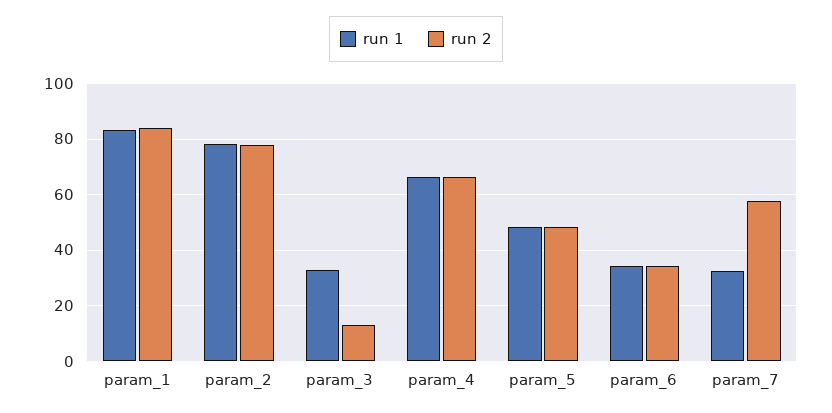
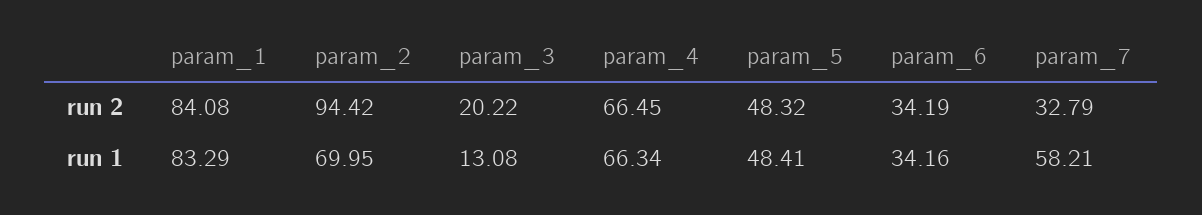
  {
    "run 1": {
      "param_1": 83.29,
-     "param_2": 77.5,
+     "param_2": 69.95,
-     "param_3": 32.5,
+     "param_3": 13.08,
      "param_4": 66.34,
      "param_5": 48.41,
      "param_6": 34.16,
-     "param_7": 32.5
+     "param_7": 58.21
    },
    "run 2": {
      "param_1": 84.08,
-     "param_2": 77.5,
+     "param_2": 94.42,
-     "param_3": 12.5,
+     "param_3": 20.22,
      "param_4": 66.45,
      "param_5": 48.32,
      "param_6": 34.19,
-     "param_7": 57.5
+     "param_7": 32.79
    }
  }

